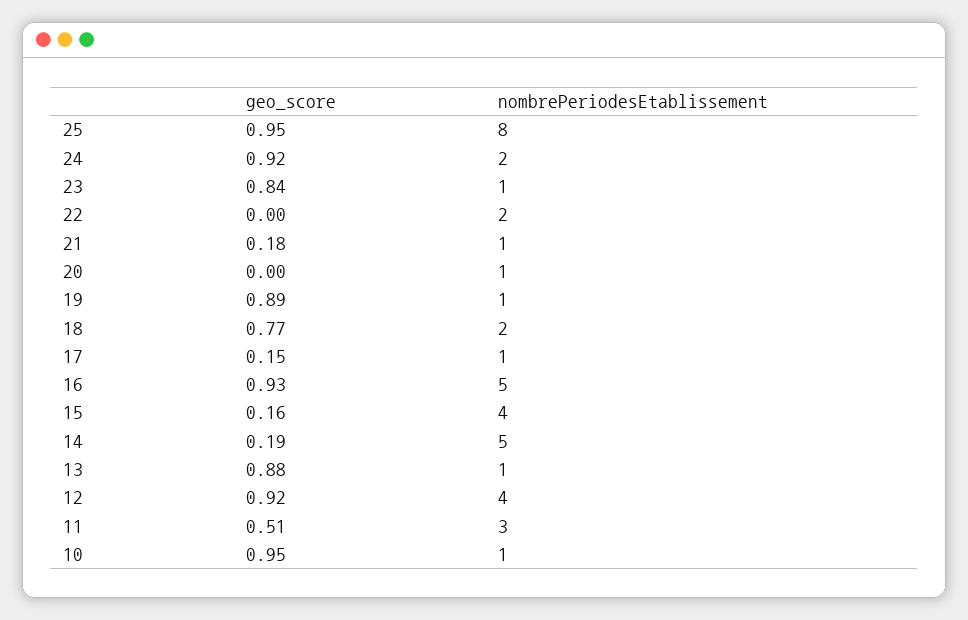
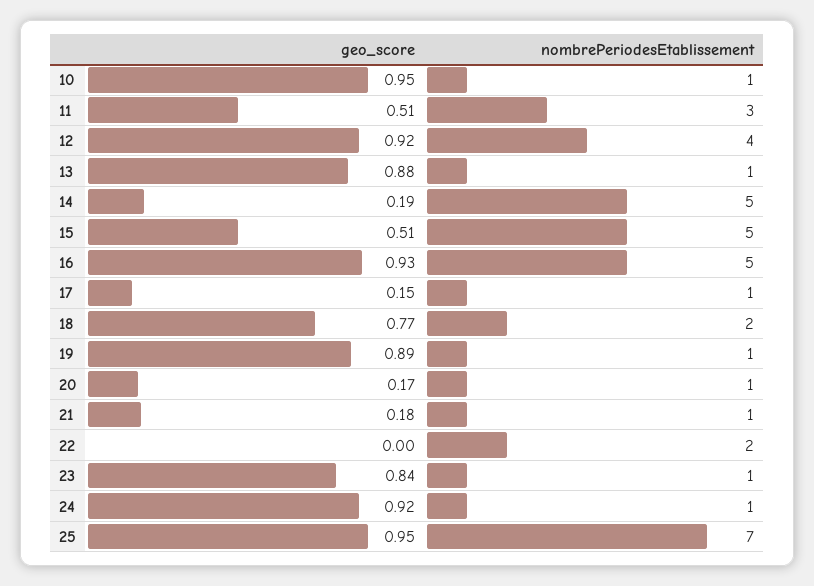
  {
    "geo_score": {
      "25": 0.95,
      "24": 0.92,
      "23": 0.84,
      "22": 0,
      "21": 0.18,
-     "20": 0,
+     "20": 0.17,
      "19": 0.89,
      "18": 0.77,
      "17": 0.15,
      "16": 0.93,
-     "15": 0.16,
+     "15": 0.51,
      "14": 0.19,
      "13": 0.88,
      "12": 0.92,
      "11": 0.51,
      "10": 0.95
    },
    "nombrePeriodesEtablissement": {
-     "25": 8,
+     "25": 7,
-     "24": 2,
+     "24": 1,
      "23": 1,
      "22": 2,
      "21": 1,
      "20": 1,
      "19": 1,
      "18": 2,
      "17": 1,
      "16": 5,
-     "15": 4,
+     "15": 5,
      "14": 5,
      "13": 1,
      "12": 4,
      "11": 3,
      "10": 1
    }
  }

